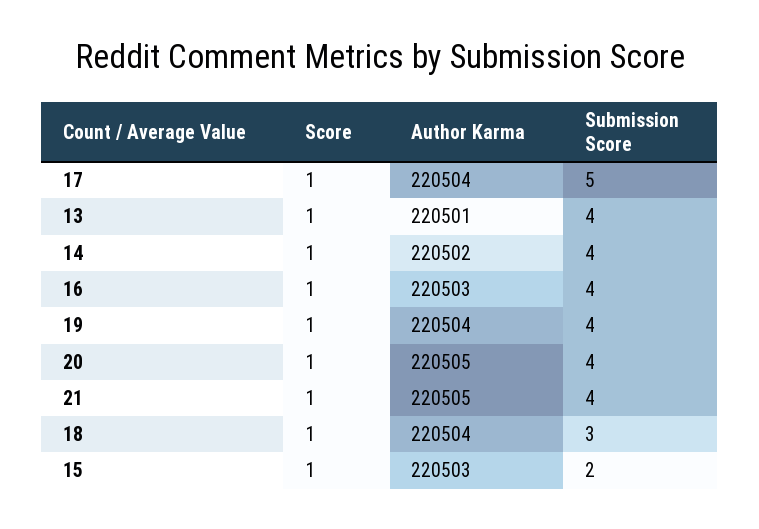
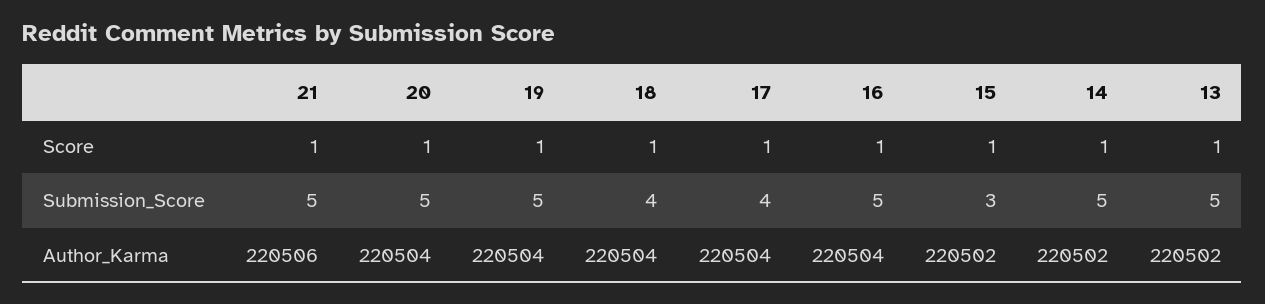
  {
    "Score": {
      "17": 1,
      "13": 1,
      "14": 1,
      "16": 1,
      "19": 1,
      "20": 1,
      "21": 1,
      "18": 1,
      "15": 1
    },
    "Author Karma": {
      "17": 220504,
-     "13": 220501,
+     "13": 220502,
      "14": 220502,
-     "16": 220503,
+     "16": 220504,
      "19": 220504,
-     "20": 220505,
+     "20": 220504,
-     "21": 220505,
+     "21": 220506,
      "18": 220504,
-     "15": 220503
+     "15": 220502
    },
    "Submission Score": {
-     "17": 5,
+     "17": 4,
-     "13": 4,
+     "13": 5,
-     "14": 4,
+     "14": 5,
-     "16": 4,
+     "16": 5,
-     "19": 4,
+     "19": 5,
-     "20": 4,
+     "20": 5,
-     "21": 4,
+     "21": 5,
-     "18": 3,
+     "18": 4,
-     "15": 2
+     "15": 3
    }
  }

